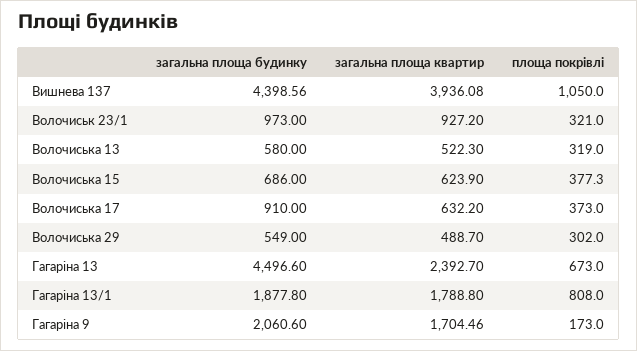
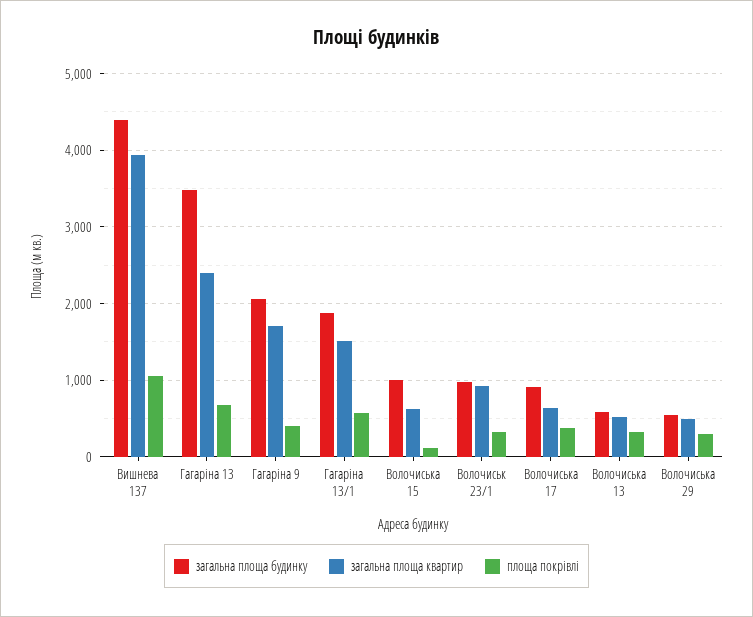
  {
    "загальна площа будинку": {
      "Вишнева 137": 4398.56,
      "Волочиськ 23/1": 973,
      "Волочиська 13": 580,
-     "Волочиська 15": 686,
+     "Волочиська 15": 1000,
      "Волочиська 17": 910,
      "Волочиська 29": 549,
-     "Гагаріна 13": 4496.6,
+     "Гагаріна 13": 3500,
      "Гагаріна 13/1": 1877.8,
      "Гагаріна 9": 2060.6
    },
    "загальна площа квартир": {
      "Вишнева 137": 3936.08,
      "Волочиськ 23/1": 927.2,
      "Волочиська 13": 522.3,
      "Волочиська 15": 623.9,
      "Волочиська 17": 632.2,
      "Волочиська 29": 488.7,
      "Гагаріна 13": 2392.7,
-     "Гагаріна 13/1": 1788.8,
+     "Гагаріна 13/1": 1500,
      "Гагаріна 9": 1704.46
    },
    "площа покрівлі": {
      "Вишнева 137": 1050,
      "Волочиськ 23/1": 321,
      "Волочиська 13": 319,
-     "Волочиська 15": 377.3,
+     "Волочиська 15": 100,
      "Волочиська 17": 373,
      "Волочиська 29": 302,
      "Гагаріна 13": 673,
-     "Гагаріна 13/1": 808,
+     "Гагаріна 13/1": 600,
-     "Гагаріна 9": 173
+     "Гагаріна 9": 400
    }
  }

